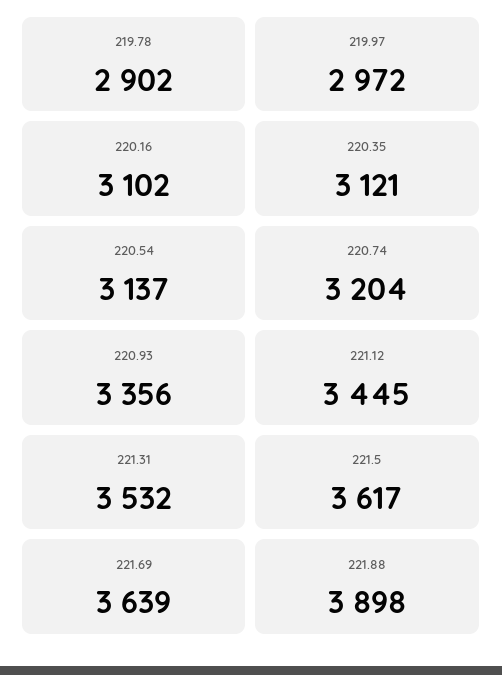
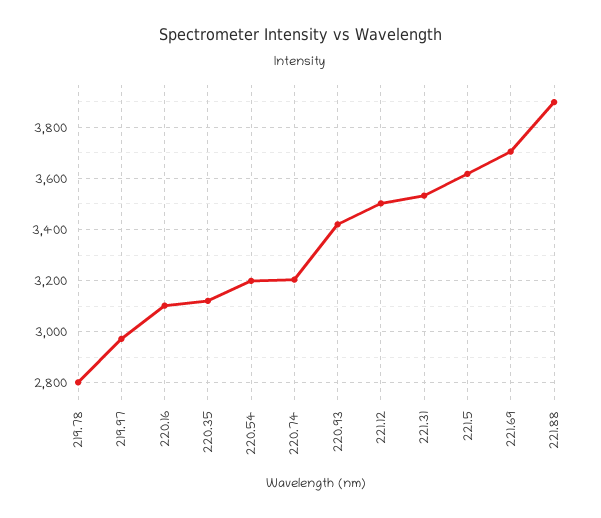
  {
-   "219.78": 2902,
+   "219.78": 2800,
    "219.97": 2972,
    "220.16": 3102,
    "220.35": 3121,
-   "220.54": 3137,
+   "220.54": 3200,
    "220.74": 3204,
-   "220.93": 3356,
+   "220.93": 3425,
-   "221.12": 3445,
+   "221.12": 3500,
    "221.31": 3532,
    "221.5": 3617,
-   "221.69": 3639,
+   "221.69": 3700,
    "221.88": 3898
  }

